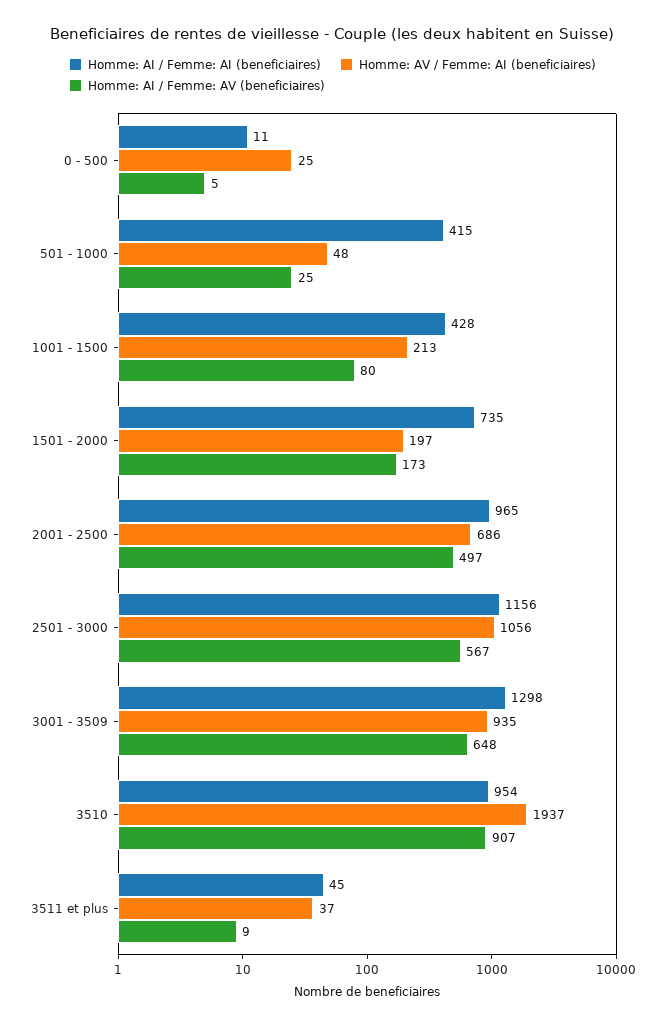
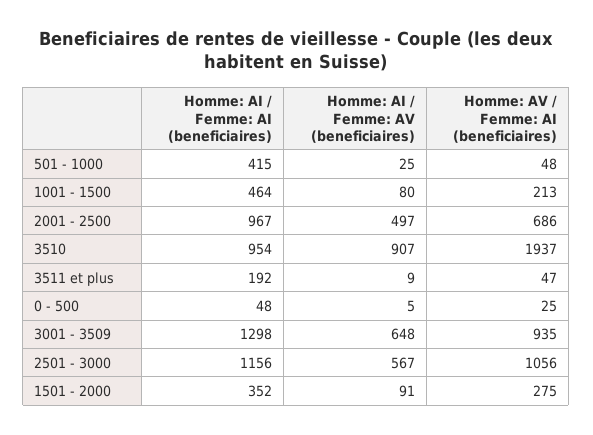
  {
    "Homme: AI / Femme: AI (beneficiaires)": {
-     "0 - 500": 11,
+     "0 - 500": 48,
      "501 - 1000": 415,
-     "1001 - 1500": 428,
+     "1001 - 1500": 464,
-     "1501 - 2000": 735,
+     "1501 - 2000": 352,
-     "2001 - 2500": 965,
+     "2001 - 2500": 967,
      "2501 - 3000": 1156,
      "3001 - 3509": 1298,
      "3510": 954,
-     "3511 et plus": 45
+     "3511 et plus": 192
    },
    "Homme: AV / Femme: AI (beneficiaires)": {
      "0 - 500": 25,
      "501 - 1000": 48,
      "1001 - 1500": 213,
-     "1501 - 2000": 197,
+     "1501 - 2000": 275,
      "2001 - 2500": 686,
      "2501 - 3000": 1056,
      "3001 - 3509": 935,
      "3510": 1937,
-     "3511 et plus": 37
+     "3511 et plus": 47
    },
    "Homme: AI / Femme: AV (beneficiaires)": {
      "0 - 500": 5,
      "501 - 1000": 25,
      "1001 - 1500": 80,
-     "1501 - 2000": 173,
+     "1501 - 2000": 91,
      "2001 - 2500": 497,
      "2501 - 3000": 567,
      "3001 - 3509": 648,
      "3510": 907,
      "3511 et plus": 9
    }
  }

